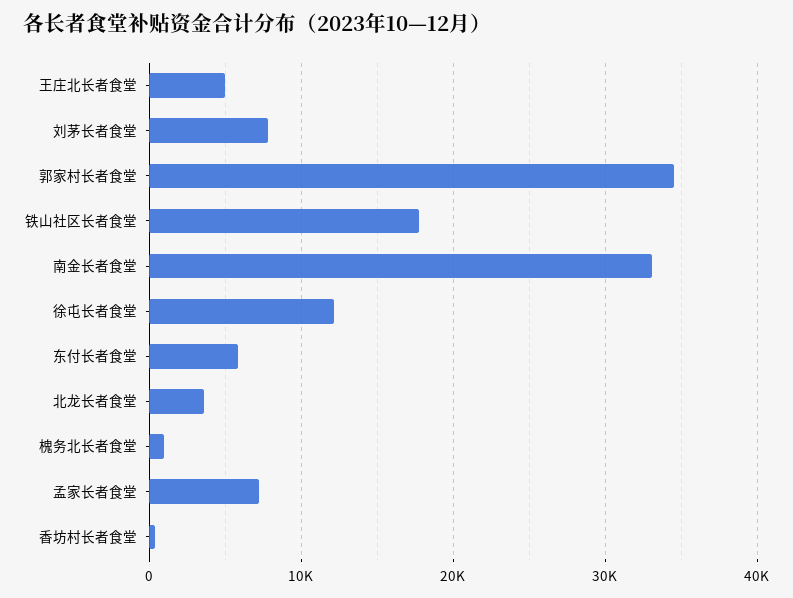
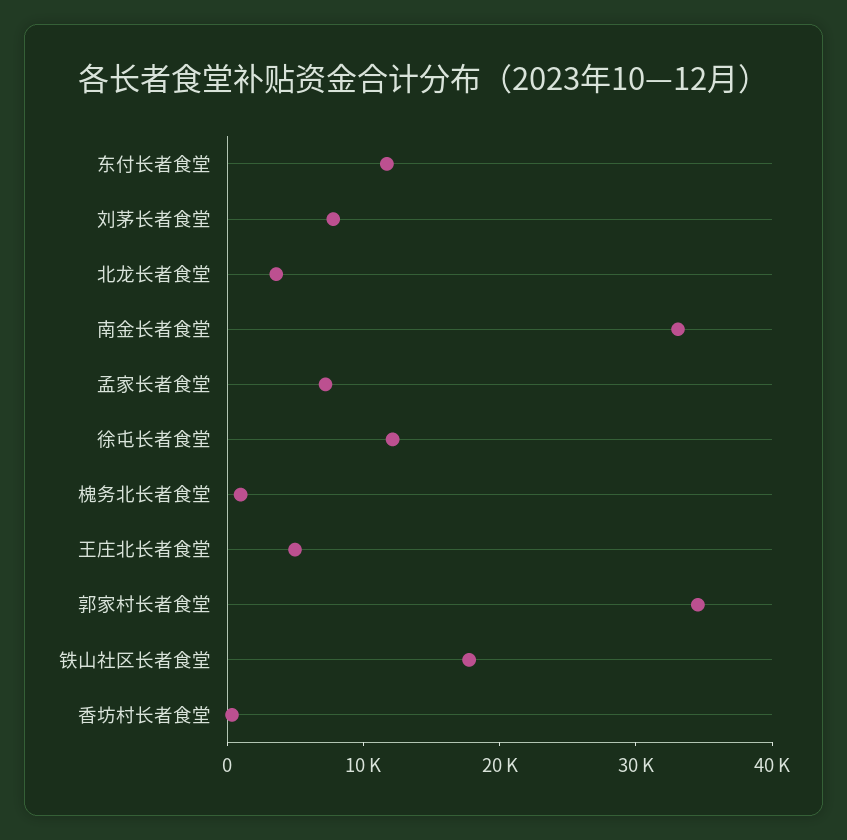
  {
    "王庄北长者食堂": 5000,
    "刘茅长者食堂": 8000,
    "郭家村长者食堂": 35000,
    "铁山社区长者食堂": 18000,
    "南金长者食堂": 33000,
    "徐屯长者食堂": 12000,
-   "东付长者食堂": 6000,
+   "东付长者食堂": 12000,
    "北龙长者食堂": 4000,
    "槐务北长者食堂": 1000,
    "孟家长者食堂": 7000,
    "香坊村长者食堂": 0
  }

